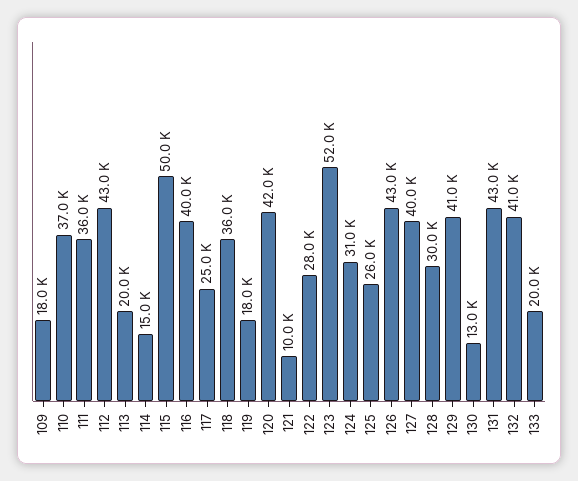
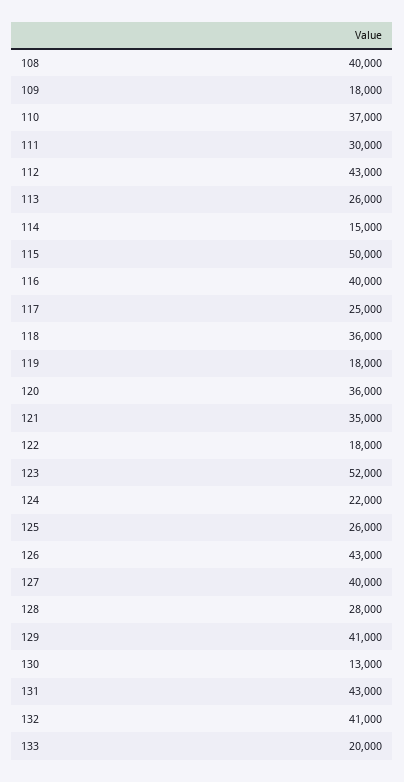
  {
    "109": 18000,
    "110": 37000,
-   "111": 36000,
+   "111": 30000,
    "112": 43000,
-   "113": 20000,
+   "113": 26000,
    "114": 15000,
    "115": 50000,
    "116": 40000,
    "117": 25000,
    "118": 36000,
    "119": 18000,
-   "120": 42000,
+   "120": 36000,
-   "121": 10000,
+   "121": 35000,
-   "122": 28000,
+   "122": 18000,
    "123": 52000,
-   "124": 31000,
+   "124": 22000,
    "125": 26000,
    "126": 43000,
    "127": 40000,
-   "128": 30000,
+   "128": 28000,
    "129": 41000,
    "130": 13000,
    "131": 43000,
    "132": 41000,
-   "133": 20000
+   "133": 20000,
+   "108": 40000
  }

